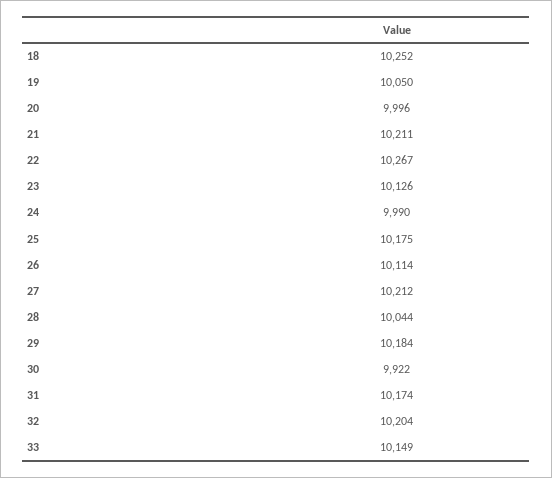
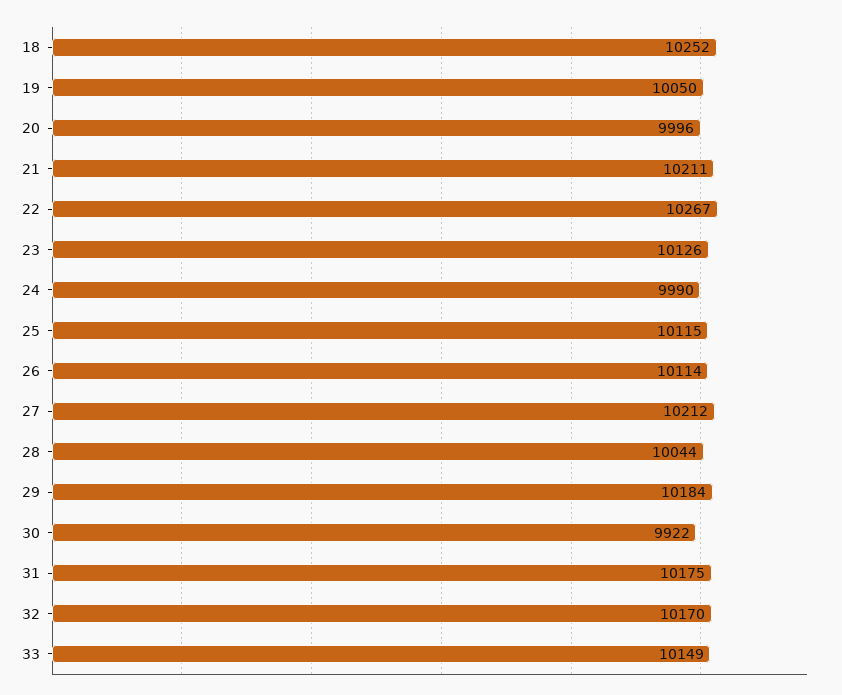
  {
    "18": 10252,
    "19": 10050,
    "20": 9996,
    "21": 10211,
    "22": 10267,
    "23": 10126,
    "24": 9990,
-   "25": 10175,
+   "25": 10115,
    "26": 10114,
    "27": 10212,
    "28": 10044,
    "29": 10184,
    "30": 9922,
-   "31": 10174,
+   "31": 10175,
-   "32": 10204,
+   "32": 10170,
    "33": 10149
  }

